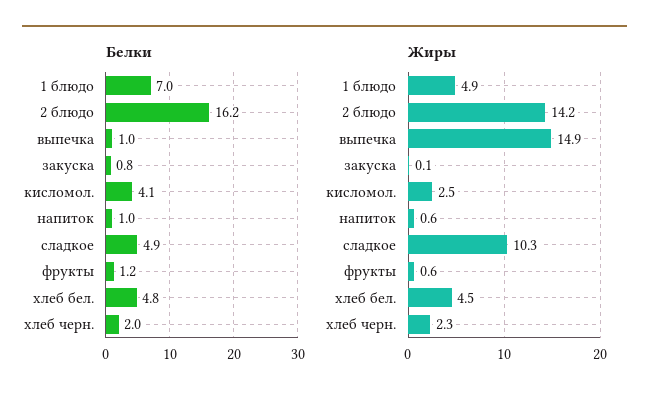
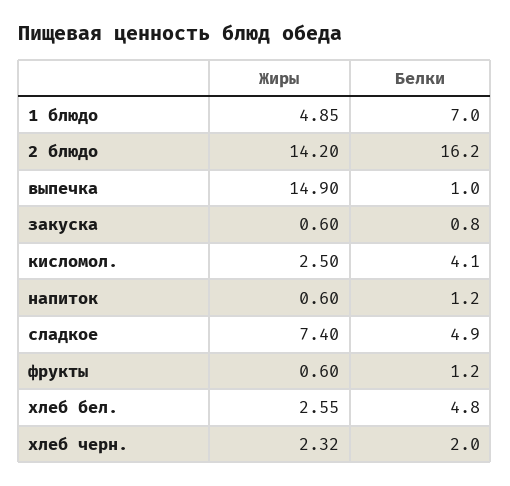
  {
    "Белки": {
      "1 блюдо": 7,
      "2 блюдо": 16.2,
      "выпечка": 1,
      "закуска": 0.8,
      "кисломол.": 4.1,
-     "напиток": 1,
+     "напиток": 1.2,
      "сладкое": 4.9,
      "фрукты": 1.2,
      "хлеб бел.": 4.8,
      "хлеб черн.": 2
    },
    "Жиры": {
      "1 блюдо": 4.85,
      "2 блюдо": 14.2,
      "выпечка": 14.9,
-     "закуска": 0.1,
+     "закуска": 0.6,
      "кисломол.": 2.5,
      "напиток": 0.6,
-     "сладкое": 10.3,
+     "сладкое": 7.4,
      "фрукты": 0.6,
-     "хлеб бел.": 4.5,
+     "хлеб бел.": 2.55,
      "хлеб черн.": 2.32
    }
  }

